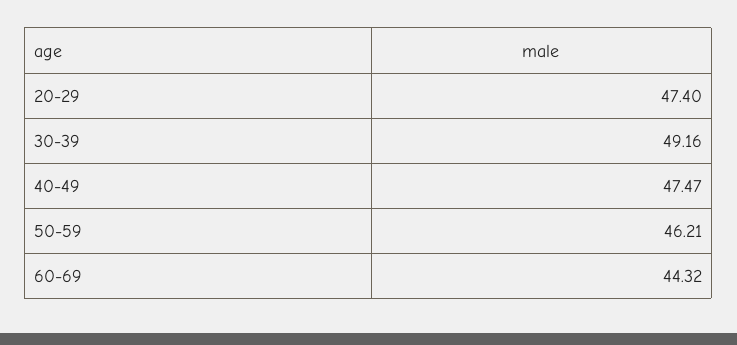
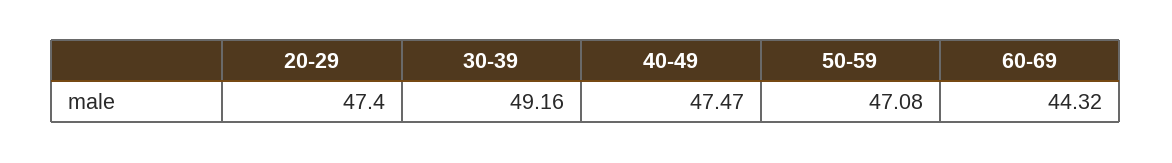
  {
    "20-29": 47.4,
    "30-39": 49.16,
    "40-49": 47.47,
-   "50-59": 46.21,
+   "50-59": 47.08,
    "60-69": 44.32
  }

